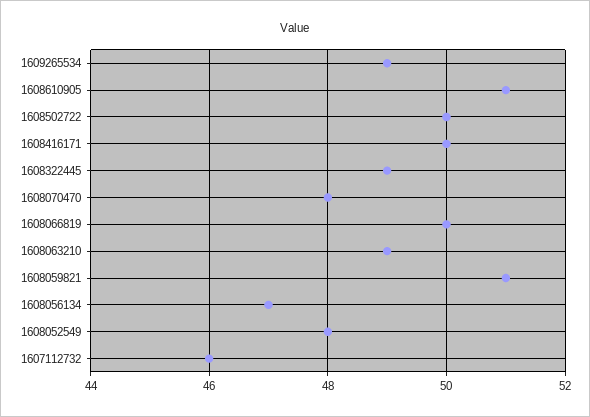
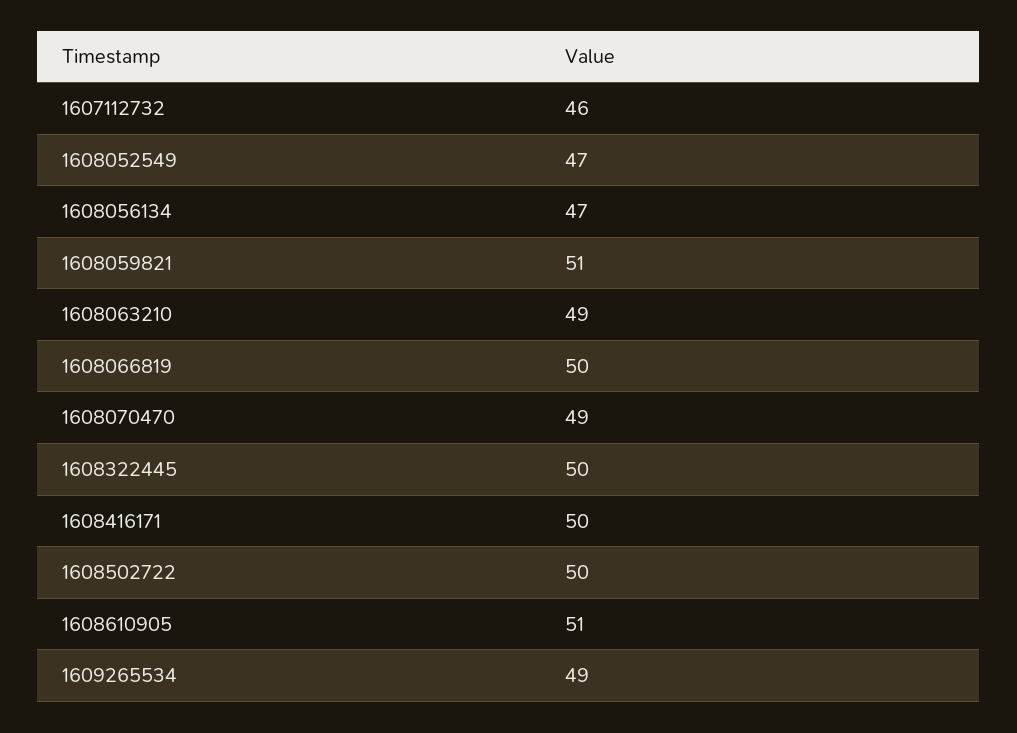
  {
    "1609265534": 49,
    "1608610905": 51,
    "1608502722": 50,
    "1608416171": 50,
-   "1608322445": 49,
+   "1608322445": 50,
-   "1608070470": 48,
+   "1608070470": 49,
    "1608066819": 50,
    "1608063210": 49,
    "1608059821": 51,
    "1608056134": 47,
-   "1608052549": 48,
+   "1608052549": 47,
    "1607112732": 46
  }

